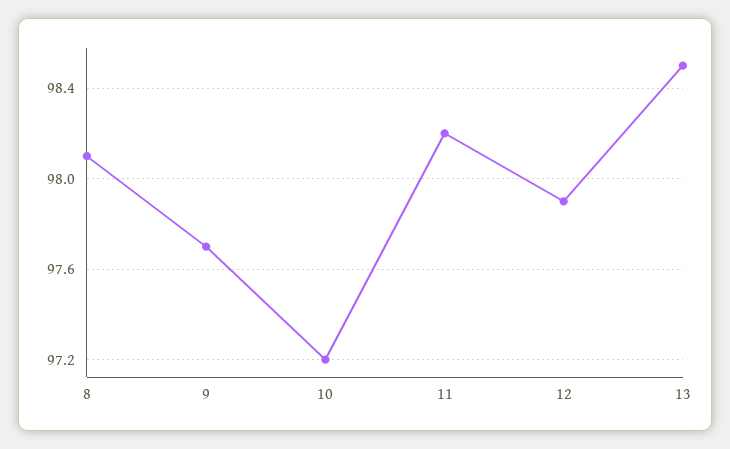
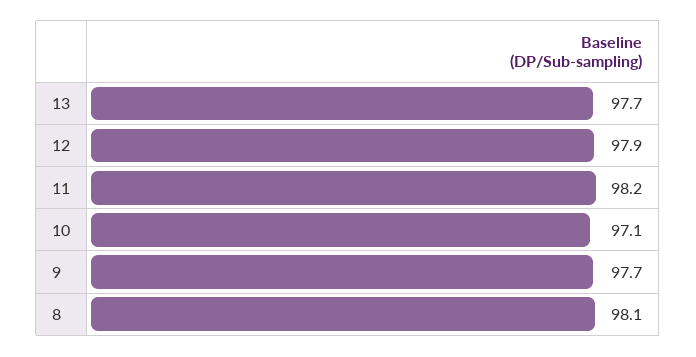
  {
    "8": 98.1,
    "9": 97.7,
-   "10": 97.2,
+   "10": 97.1,
    "11": 98.2,
    "12": 97.9,
-   "13": 98.5
+   "13": 97.7
  }

